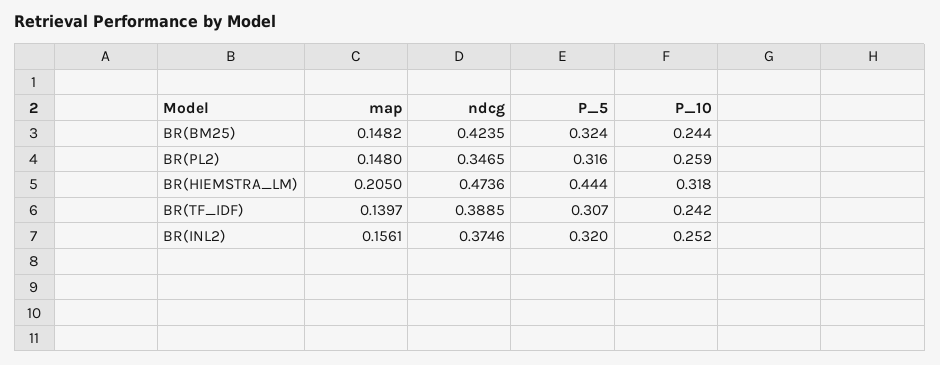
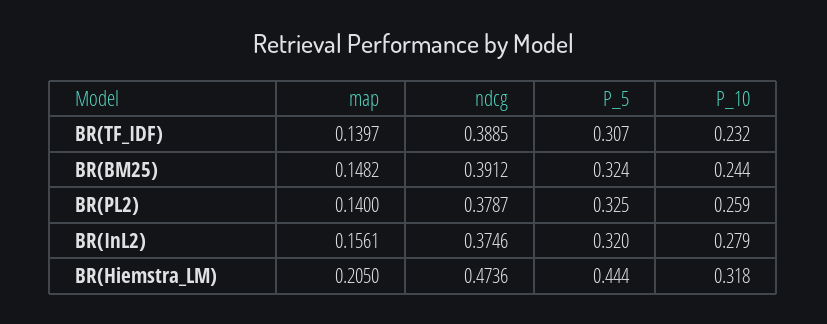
  {
    "map": {
      "BR(BM25)": 0.1482,
-     "BR(PL2)": 0.148,
+     "BR(PL2)": 0.14,
      "BR(HIEMSTRA_LM)": 0.205,
      "BR(TF_IDF)": 0.1397,
      "BR(INL2)": 0.1561
    },
    "ndcg": {
-     "BR(BM25)": 0.4235,
+     "BR(BM25)": 0.3912,
-     "BR(PL2)": 0.3465,
+     "BR(PL2)": 0.3787,
      "BR(HIEMSTRA_LM)": 0.4736,
      "BR(TF_IDF)": 0.3885,
      "BR(INL2)": 0.3746
    },
    "P_5": {
      "BR(BM25)": 0.324,
-     "BR(PL2)": 0.316,
+     "BR(PL2)": 0.325,
      "BR(HIEMSTRA_LM)": 0.444,
      "BR(TF_IDF)": 0.307,
      "BR(INL2)": 0.32
    },
    "P_10": {
      "BR(BM25)": 0.244,
      "BR(PL2)": 0.259,
      "BR(HIEMSTRA_LM)": 0.318,
-     "BR(TF_IDF)": 0.242,
+     "BR(TF_IDF)": 0.232,
-     "BR(INL2)": 0.252
+     "BR(INL2)": 0.279
    }
  }

